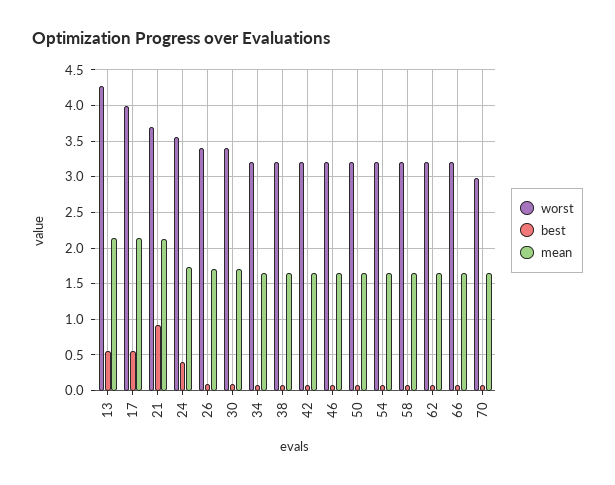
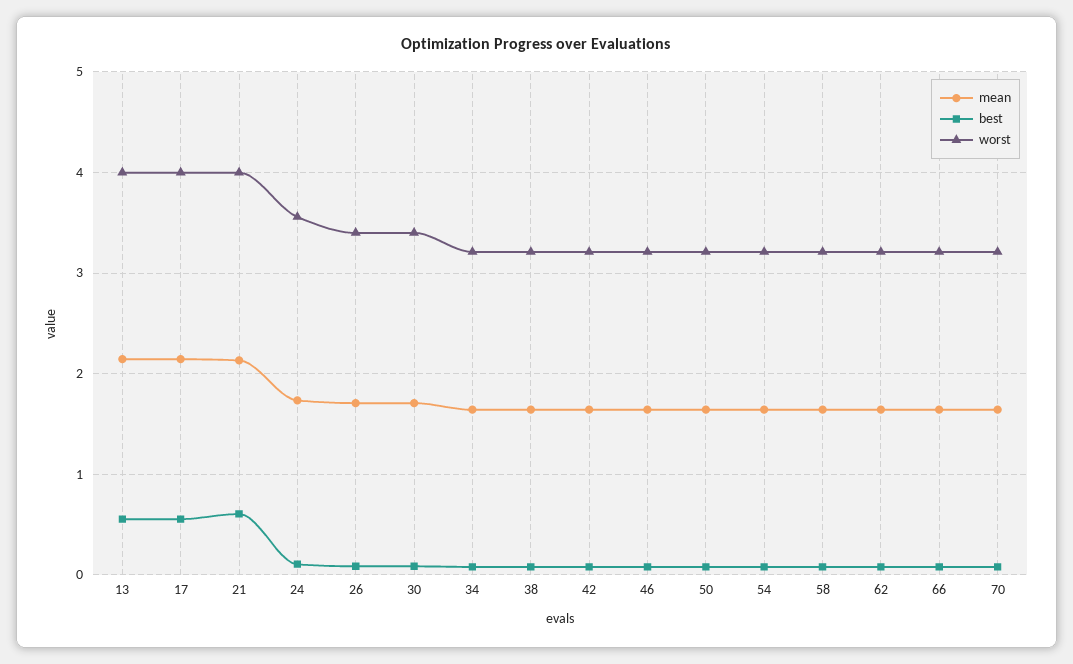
  {
    "worst": {
-     "13": 4.3,
+     "13": 4,
      "17": 4,
-     "21": 3.7,
+     "21": 4,
      "24": 3.6,
      "26": 3.4,
      "30": 3.4,
      "34": 3.2,
      "38": 3.2,
      "42": 3.2,
      "46": 3.2,
      "50": 3.2,
      "54": 3.2,
      "58": 3.2,
      "62": 3.2,
      "66": 3.2,
-     "70": 3
+     "70": 3.2
    },
    "best": {
      "13": 0.6,
      "17": 0.6,
-     "21": 0.9,
+     "21": 0.6,
-     "24": 0.4,
+     "24": 0.1,
      "26": 0.1,
      "30": 0.1,
      "34": 0.1,
      "38": 0.1,
      "42": 0.1,
      "46": 0.1,
      "50": 0.1,
      "54": 0.1,
      "58": 0.1,
      "62": 0.1,
      "66": 0.1,
      "70": 0.1
    },
    "mean": {
      "13": 2.1,
      "17": 2.1,
      "21": 2.1,
      "24": 1.7,
      "26": 1.7,
      "30": 1.7,
      "34": 1.6,
      "38": 1.6,
      "42": 1.6,
      "46": 1.6,
      "50": 1.6,
      "54": 1.6,
      "58": 1.6,
      "62": 1.6,
      "66": 1.6,
      "70": 1.6
    }
  }

